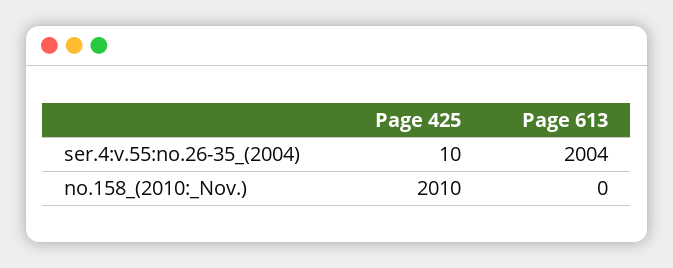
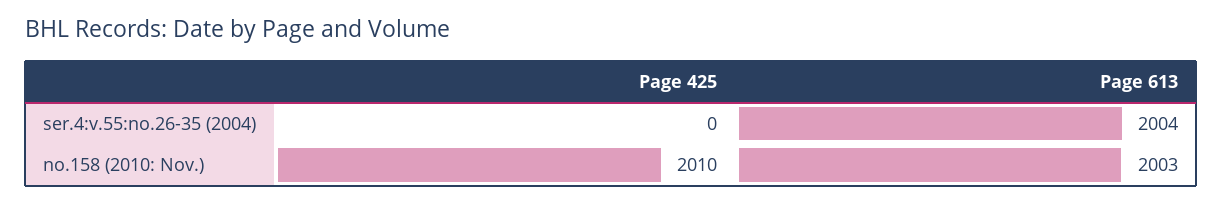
  {
    "Page 425": {
-     "ser.4:v.55:no.26-35_(2004)": 10,
+     "ser.4:v.55:no.26-35_(2004)": 0,
      "no.158_(2010:_Nov.)": 2010
    },
    "Page 613": {
      "ser.4:v.55:no.26-35_(2004)": 2004,
-     "no.158_(2010:_Nov.)": 0
+     "no.158_(2010:_Nov.)": 2003
    }
  }

